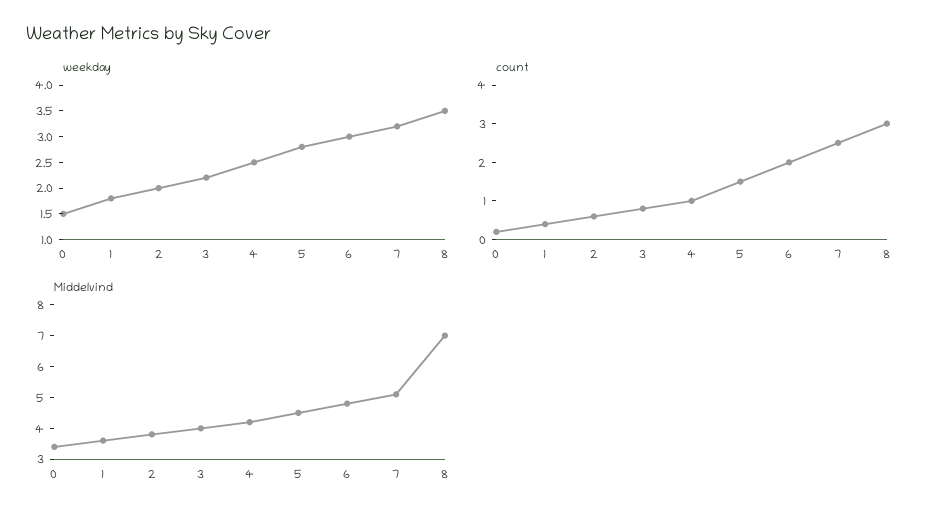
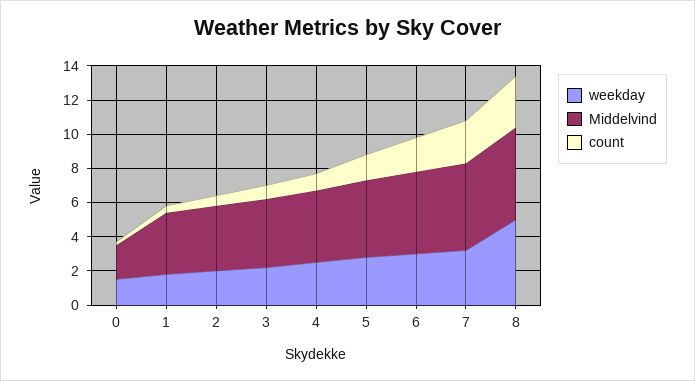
  {
    "weekday": {
      "0": 1.5,
      "1": 2,
      "2": 2,
      "3": 2,
      "4": 2.5,
      "5": 3,
      "6": 3,
      "7": 3,
-     "8": 3.5
+     "8": 5
    },
    "count": {
      "0": 0,
      "1": 0.5,
      "2": 0.5,
      "3": 1,
      "4": 1,
      "5": 1.5,
      "6": 2,
      "7": 2.5,
      "8": 3
    },
    "Middelvind": {
-     "0": 3.5,
+     "0": 2,
      "1": 3.5,
      "2": 4,
      "3": 4,
      "4": 4,
      "5": 4.5,
      "6": 5,
      "7": 5,
-     "8": 7
+     "8": 5.5
    }
  }

